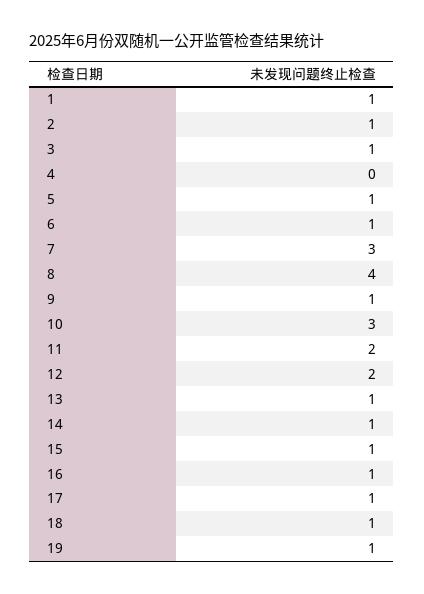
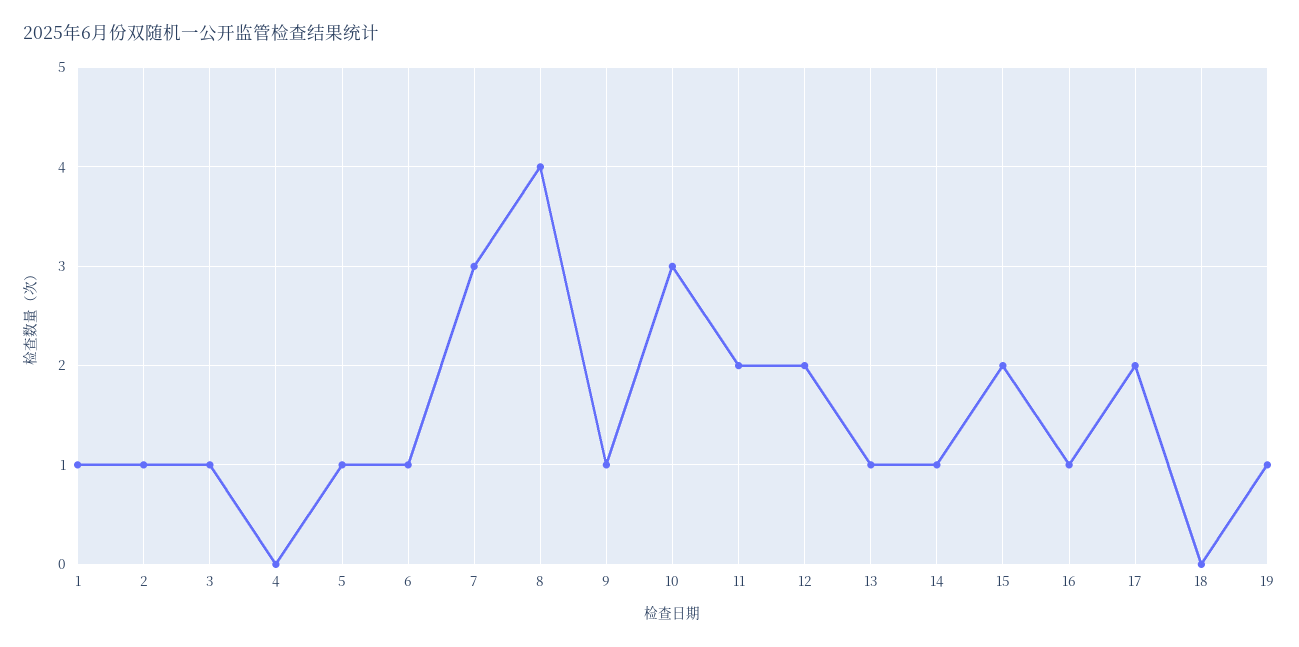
  {
    "1": 1,
    "2": 1,
    "3": 1,
    "4": 0,
    "5": 1,
    "6": 1,
    "7": 3,
    "8": 4,
    "9": 1,
    "10": 3,
    "11": 2,
    "12": 2,
    "13": 1,
    "14": 1,
-   "15": 1,
+   "15": 2,
    "16": 1,
-   "17": 1,
+   "17": 2,
-   "18": 1,
+   "18": 0,
    "19": 1
  }

